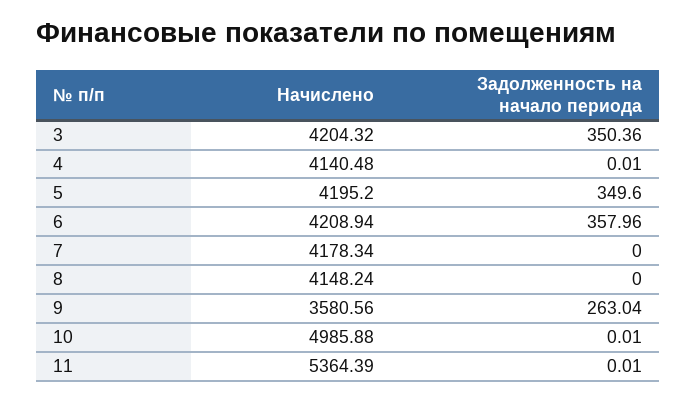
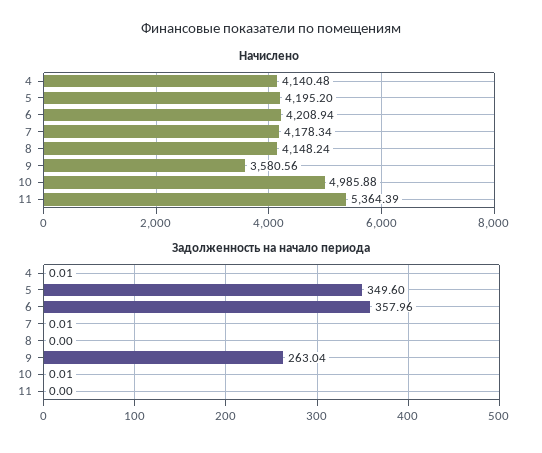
  {
    "Начислено": {
-     "3": 4204.32,
      "4": 4140.48,
      "5": 4195.2,
      "6": 4208.94,
      "7": 4178.34,
      "8": 4148.24,
      "9": 3580.56,
      "10": 4985.88,
      "11": 5364.39
    },
    "Задолженность на начало периода": {
-     "3": 350.36,
      "4": 0.01,
      "5": 349.6,
      "6": 357.96,
-     "7": 0,
+     "7": 0.01,
      "8": 0,
      "9": 263.04,
      "10": 0.01,
-     "11": 0.01
+     "11": 0
    }
  }

